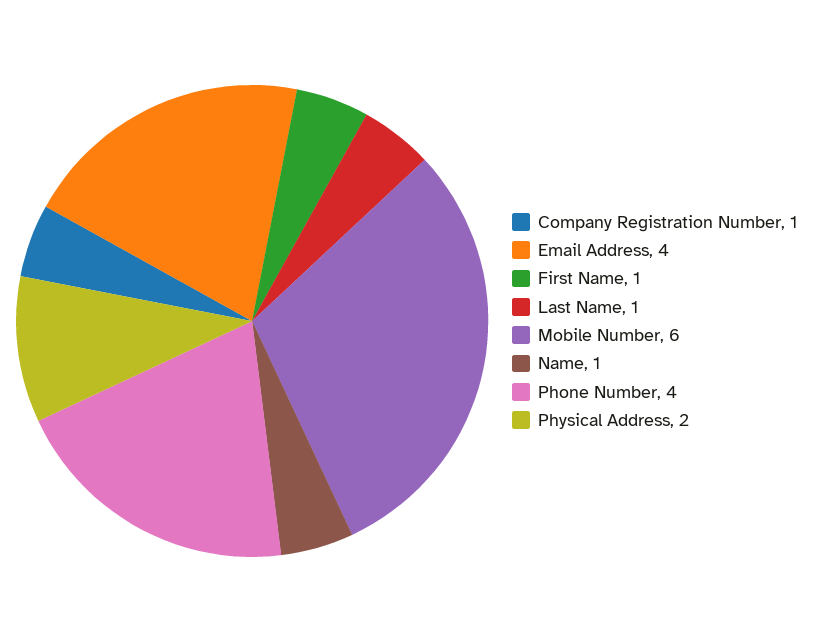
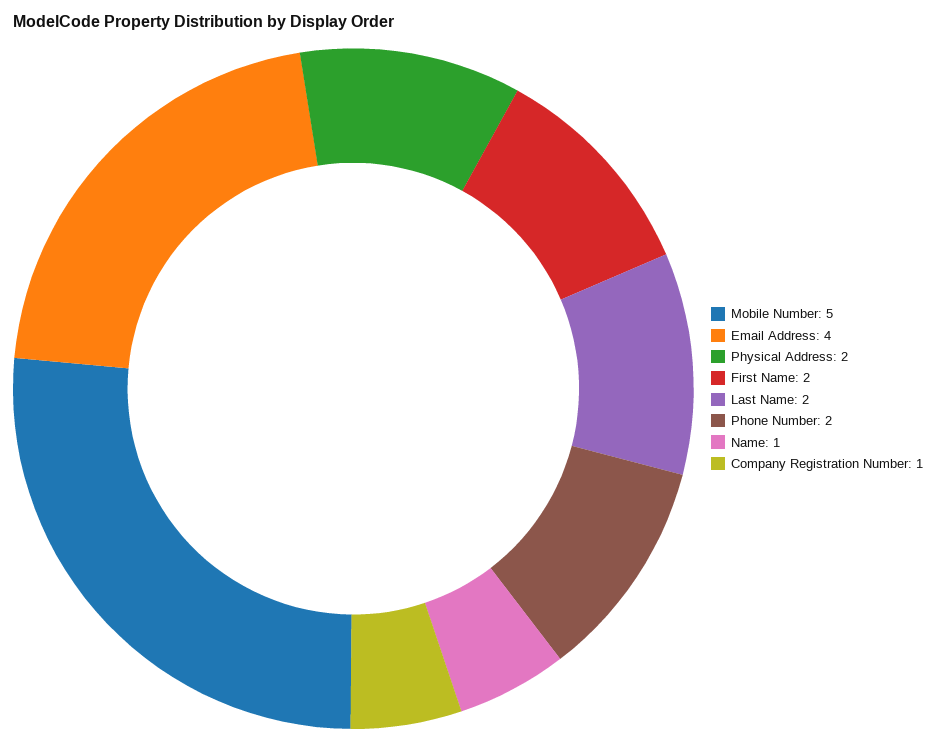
  {
    "Company Registration Number": 1,
    "Email Address": 4,
-   "First Name": 1,
+   "First Name": 2,
-   "Last Name": 1,
+   "Last Name": 2,
-   "Mobile Number": 6,
+   "Mobile Number": 5,
    "Name": 1,
-   "Phone Number": 4,
+   "Phone Number": 2,
    "Physical Address": 2
  }

